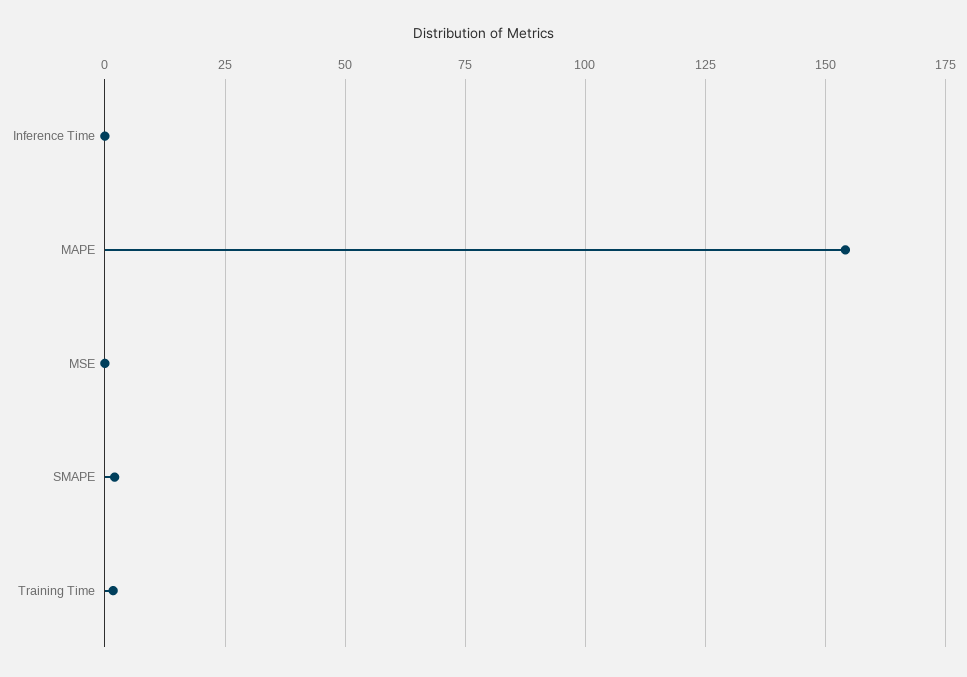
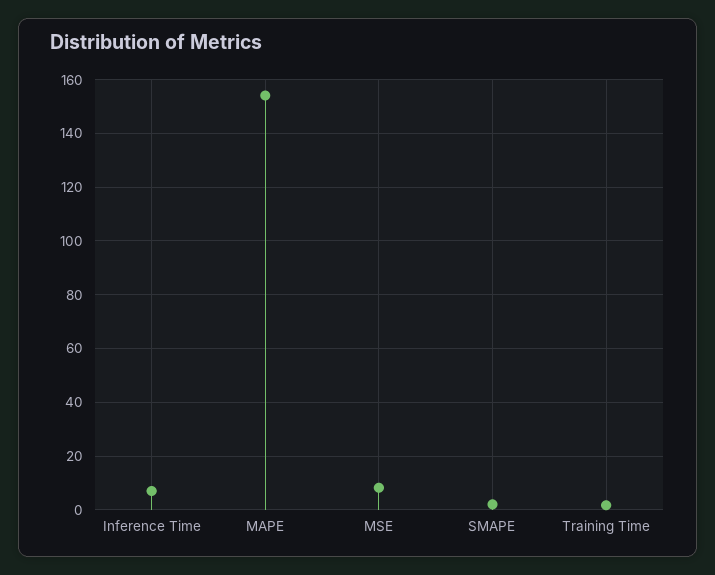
  {
-   "Inference Time": 0,
+   "Inference Time": 7.5,
    "MAPE": 155,
-   "MSE": 0,
+   "MSE": 7.5,
    "SMAPE": 2.5,
    "Training Time": 2.5
  }

